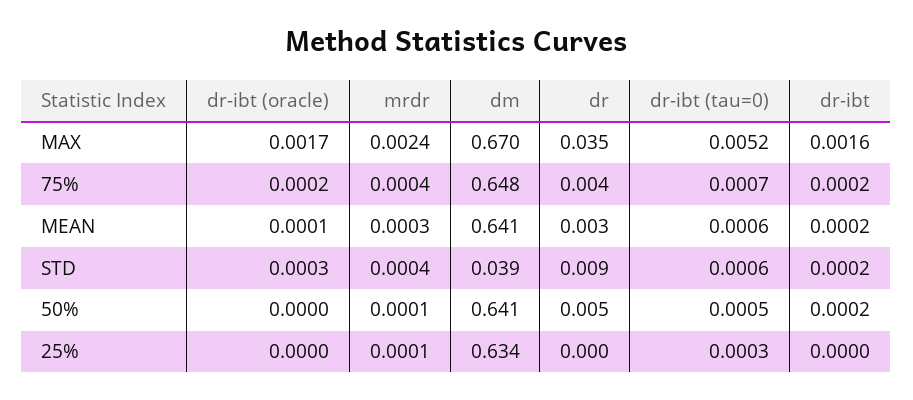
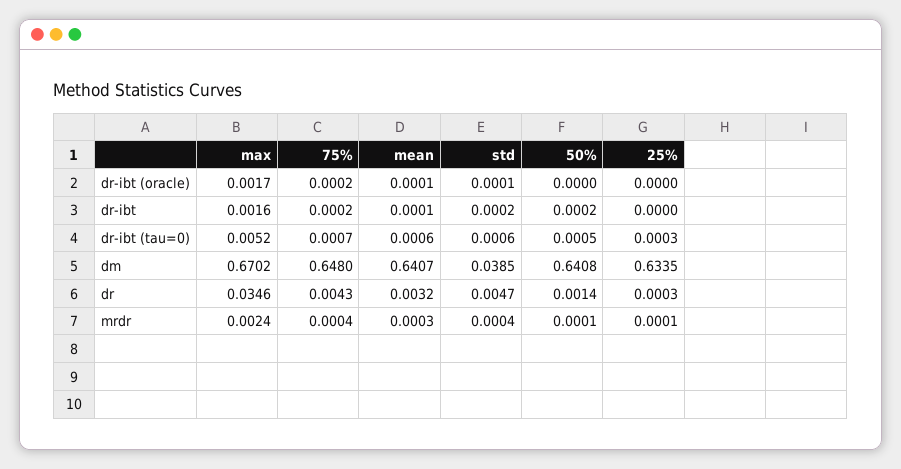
  {
    "dr-ibt (oracle)": {
      "MAX": 0.0017,
      "75%": 0.0002,
      "MEAN": 0.0001,
-     "STD": 0.0003,
+     "STD": 0.0001,
      "50%": 0,
      "25%": 0
    },
    "mrdr": {
      "MAX": 0.0024,
      "75%": 0.0004,
      "MEAN": 0.0003,
      "STD": 0.0004,
      "50%": 0.0001,
      "25%": 0.0001
    },
    "dm": {
      "MAX": 0.6702,
      "75%": 0.648,
      "MEAN": 0.6407,
      "STD": 0.0385,
      "50%": 0.6408,
      "25%": 0.6335
    },
    "dr": {
      "MAX": 0.0346,
      "75%": 0.0043,
      "MEAN": 0.0032,
-     "STD": 0.009,
+     "STD": 0.0047,
-     "50%": 0.005,
+     "50%": 0.0014,
      "25%": 0.0003
    },
    "dr-ibt (tau=0)": {
      "MAX": 0.0052,
      "75%": 0.0007,
      "MEAN": 0.0006,
      "STD": 0.0006,
      "50%": 0.0005,
      "25%": 0.0003
    },
    "dr-ibt": {
      "MAX": 0.0016,
      "75%": 0.0002,
-     "MEAN": 0.0002,
+     "MEAN": 0.0001,
      "STD": 0.0002,
      "50%": 0.0002,
      "25%": 0
    }
  }

